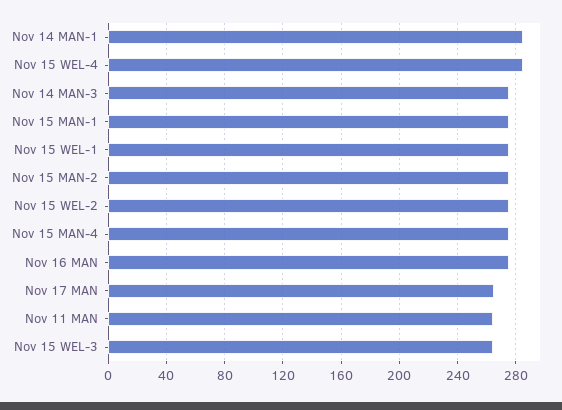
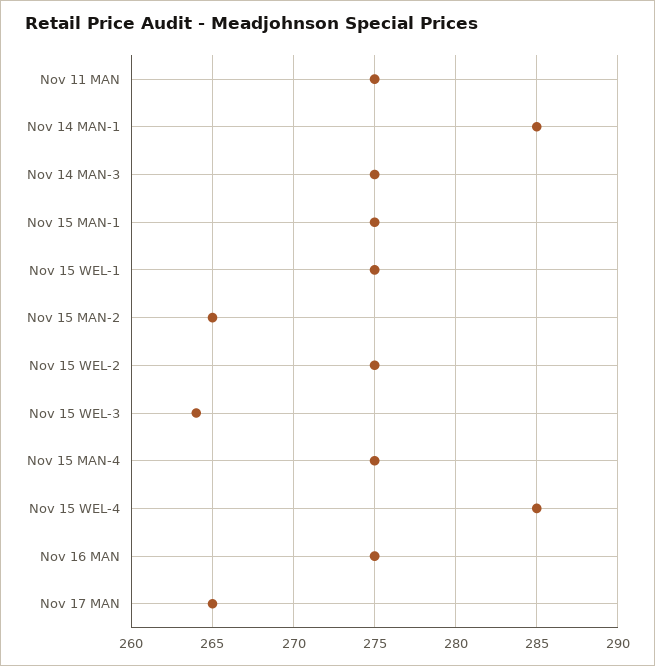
  {
    "Nov 14 MAN-1": 285,
    "Nov 15 WEL-4": 285,
    "Nov 14 MAN-3": 275,
    "Nov 15 MAN-1": 275,
    "Nov 15 WEL-1": 275,
-   "Nov 15 MAN-2": 275,
+   "Nov 15 MAN-2": 265,
    "Nov 15 WEL-2": 275,
    "Nov 15 MAN-4": 275,
    "Nov 16 MAN": 275,
    "Nov 17 MAN": 265,
-   "Nov 11 MAN": 265,
+   "Nov 11 MAN": 275,
    "Nov 15 WEL-3": 264
  }

